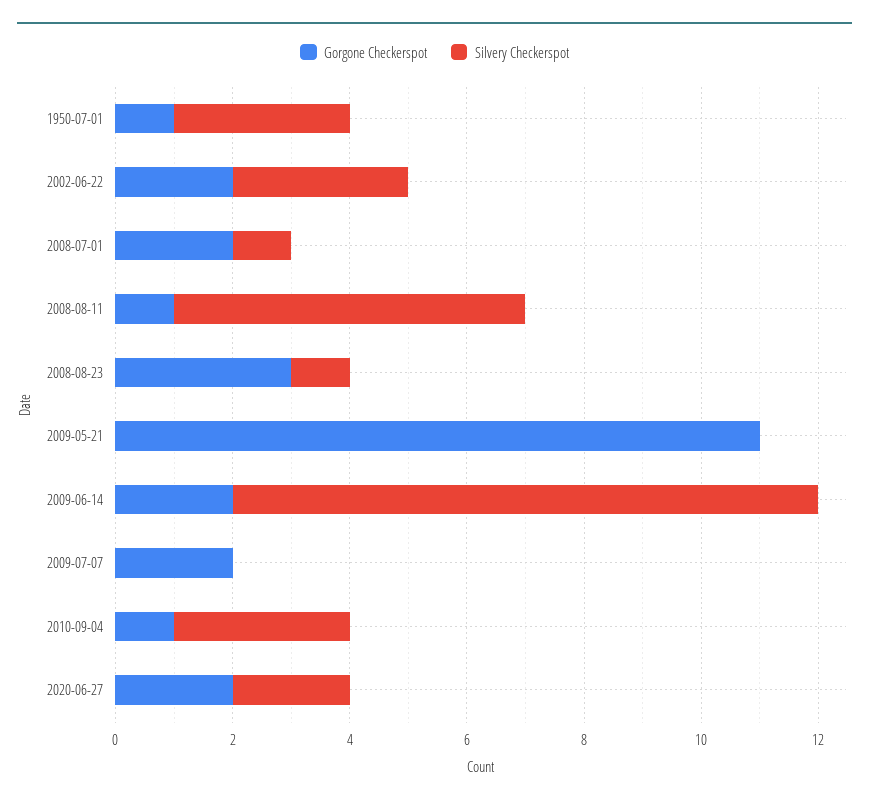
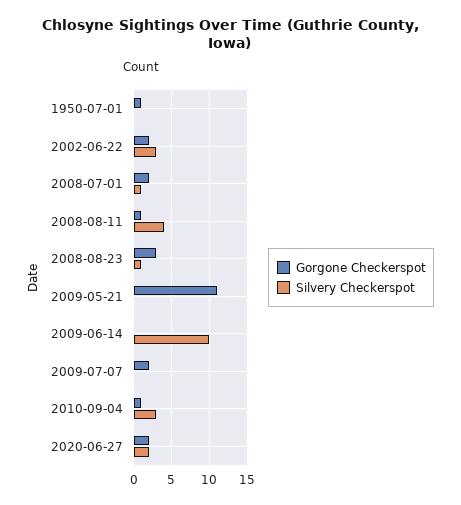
  {
    "Gorgone Checkerspot": {
      "1950-07-01": 1,
      "2002-06-22": 2,
      "2008-07-01": 2,
      "2008-08-11": 1,
      "2008-08-23": 3,
      "2009-05-21": 11,
-     "2009-06-14": 2,
+     "2009-06-14": 0,
      "2009-07-07": 2,
      "2010-09-04": 1,
      "2020-06-27": 2
    },
    "Silvery Checkerspot": {
-     "1950-07-01": 3,
+     "1950-07-01": 0,
      "2002-06-22": 3,
      "2008-07-01": 1,
-     "2008-08-11": 6,
+     "2008-08-11": 4,
      "2008-08-23": 1,
      "2009-05-21": 0,
      "2009-06-14": 10,
      "2009-07-07": 0,
      "2010-09-04": 3,
      "2020-06-27": 2
    }
  }

